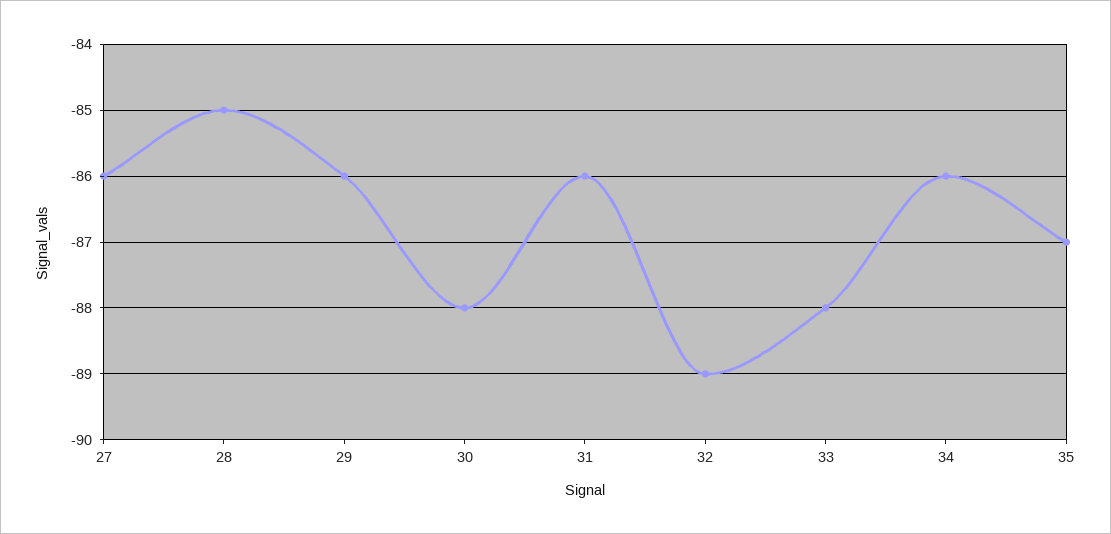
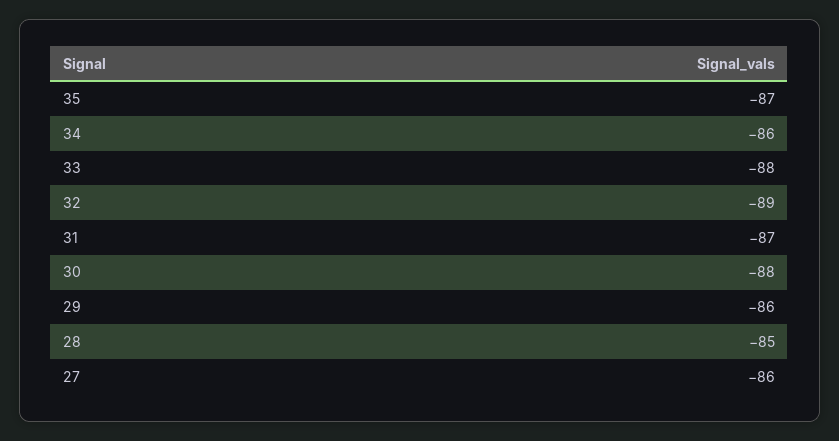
  {
    "27": -86,
    "28": -85,
    "29": -86,
    "30": -88,
-   "31": -86,
+   "31": -87,
    "32": -89,
    "33": -88,
    "34": -86,
    "35": -87
  }

